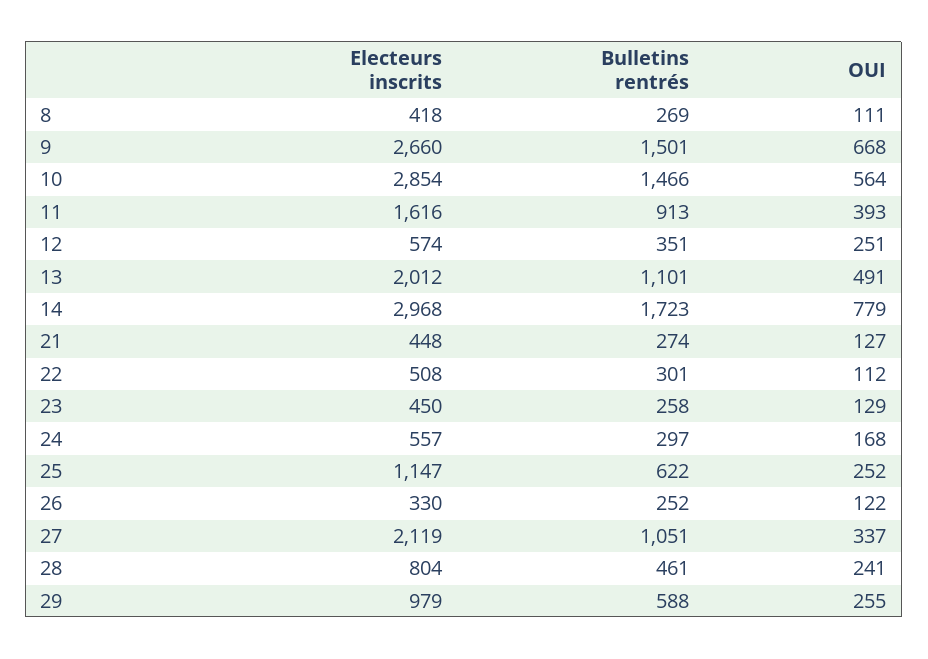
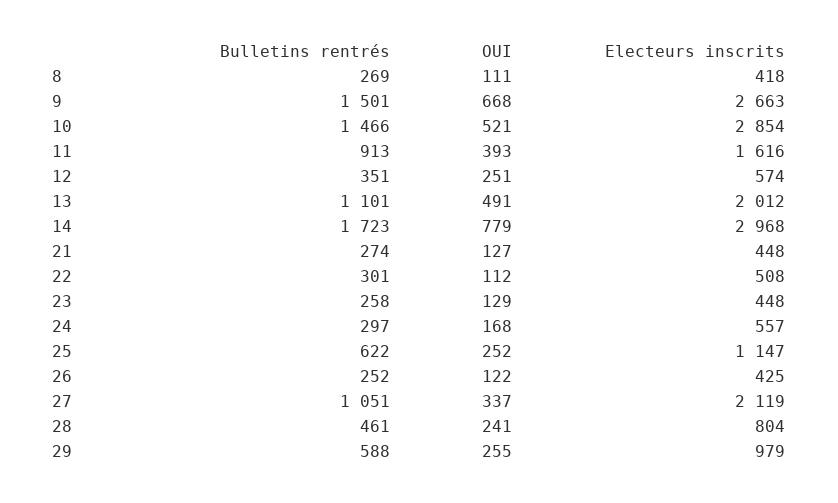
  {
    "Electeurs inscrits": {
      "8": 418,
-     "9": 2660,
+     "9": 2663,
      "10": 2854,
      "11": 1616,
      "12": 574,
      "13": 2012,
      "14": 2968,
      "21": 448,
      "22": 508,
-     "23": 450,
+     "23": 448,
      "24": 557,
      "25": 1147,
-     "26": 330,
+     "26": 425,
      "27": 2119,
      "28": 804,
      "29": 979
    },
    "Bulletins rentrés": {
      "8": 269,
      "9": 1501,
      "10": 1466,
      "11": 913,
      "12": 351,
      "13": 1101,
      "14": 1723,
      "21": 274,
      "22": 301,
      "23": 258,
      "24": 297,
      "25": 622,
      "26": 252,
      "27": 1051,
      "28": 461,
      "29": 588
    },
    "OUI": {
      "8": 111,
      "9": 668,
-     "10": 564,
+     "10": 521,
      "11": 393,
      "12": 251,
      "13": 491,
      "14": 779,
      "21": 127,
      "22": 112,
      "23": 129,
      "24": 168,
      "25": 252,
      "26": 122,
      "27": 337,
      "28": 241,
      "29": 255
    }
  }

